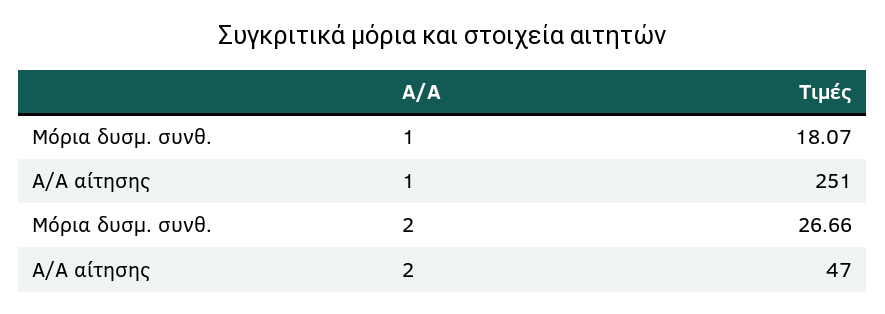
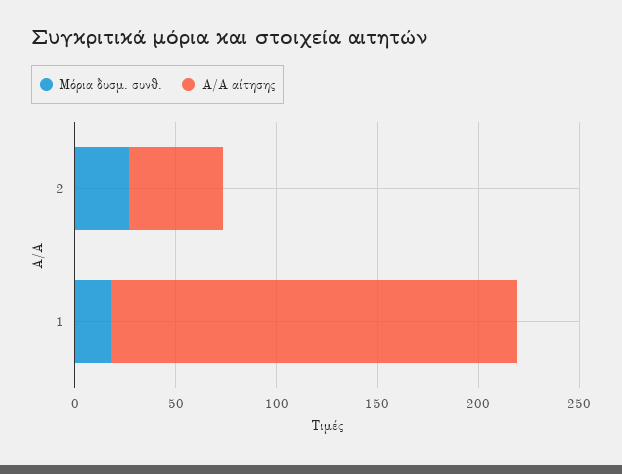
  {
    "Μόρια δυσμ. συνθ.": {
      "1": 18.07,
      "2": 26.66
    },
    "Α/Α αίτησης": {
-     "1": 251,
+     "1": 200,
      "2": 47
    }
  }

